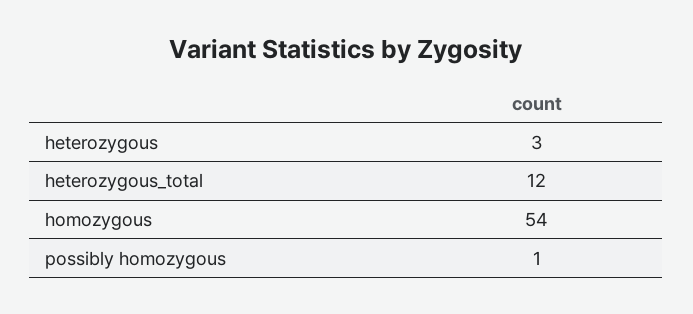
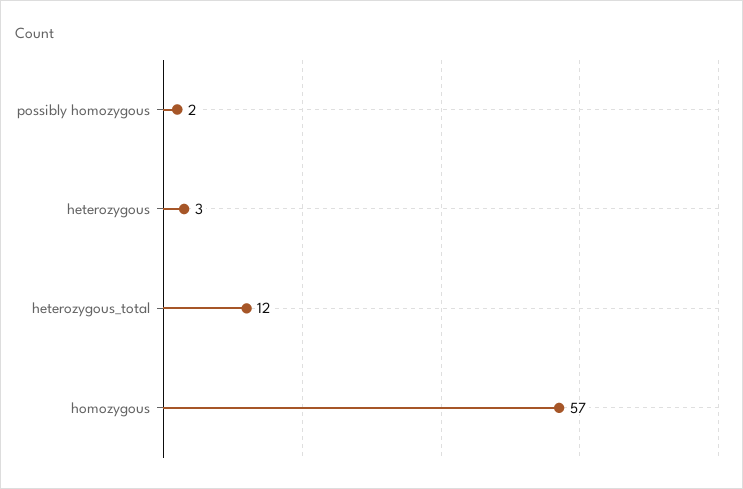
  {
    "heterozygous": 3,
    "heterozygous_total": 12,
-   "homozygous": 54,
+   "homozygous": 57,
-   "possibly homozygous": 1
+   "possibly homozygous": 2
  }

